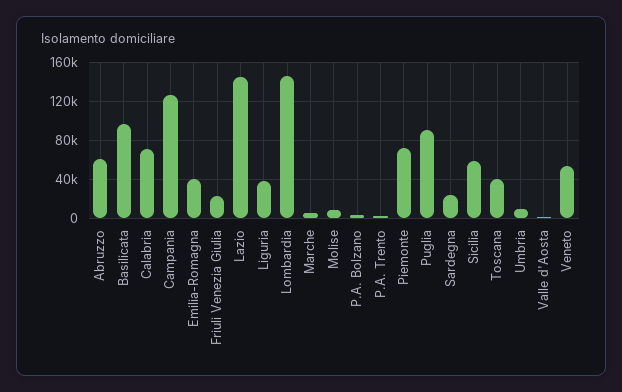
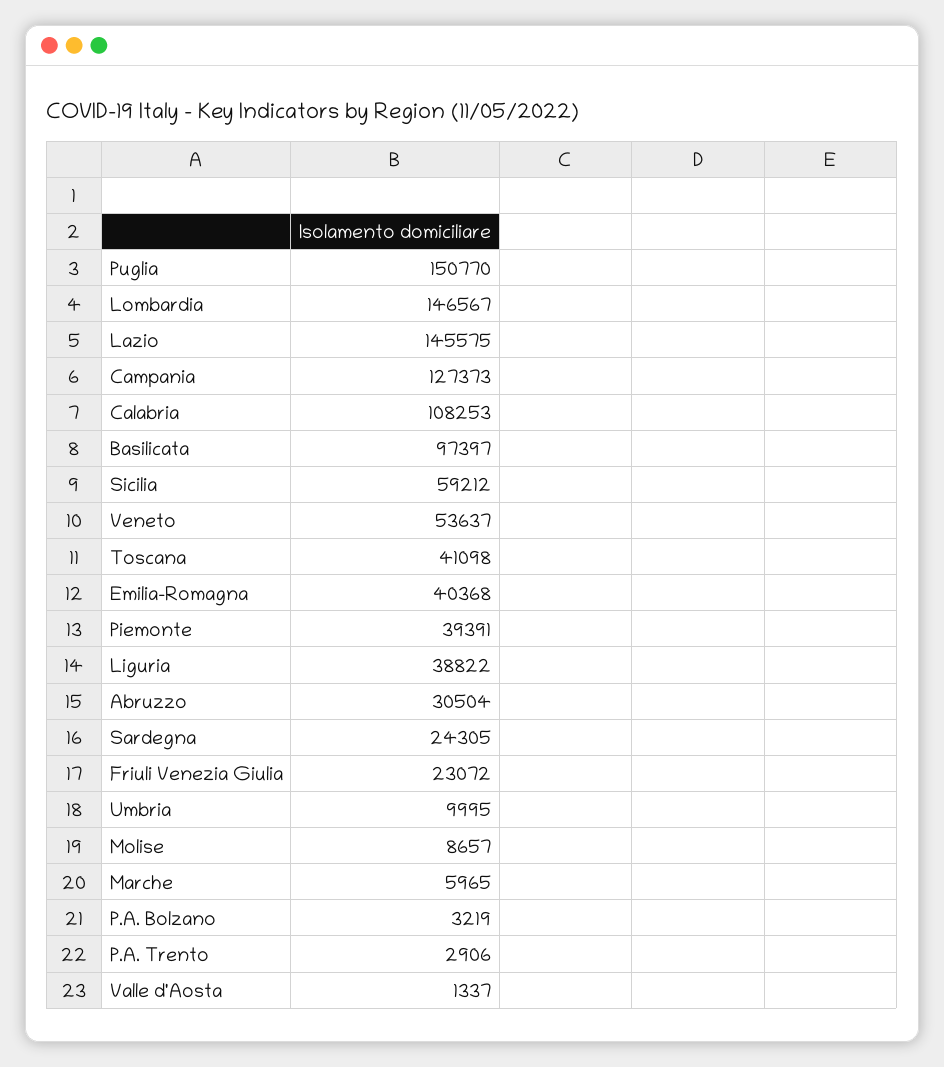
  {
-   "Abruzzo": 60000,
+   "Abruzzo": 30504,
    "Basilicata": 97397,
-   "Calabria": 70000,
+   "Calabria": 108253,
    "Campania": 127373,
    "Emilia-Romagna": 40368,
    "Friuli Venezia Giulia": 23072,
    "Lazio": 145575,
    "Liguria": 38822,
    "Lombardia": 146567,
    "Marche": 5965,
    "Molise": 8657,
    "P.A. Bolzano": 3219,
    "P.A. Trento": 2906,
-   "Piemonte": 70000,
+   "Piemonte": 39391,
-   "Puglia": 90000,
+   "Puglia": 150770,
    "Sardegna": 24305,
    "Sicilia": 59212,
    "Toscana": 41098,
    "Umbria": 9995,
    "Valle d'Aosta": 1337,
    "Veneto": 53637
  }

